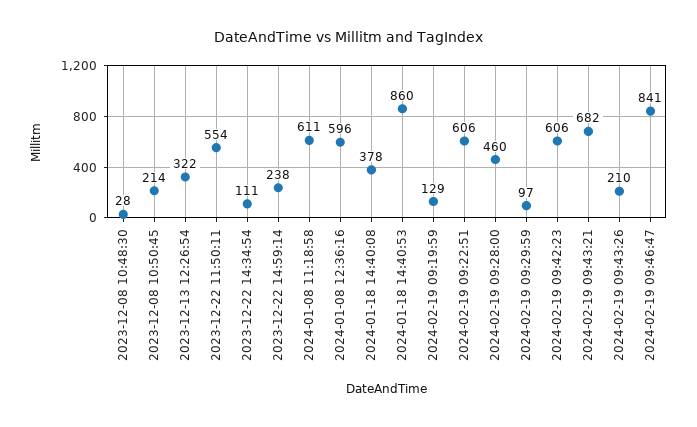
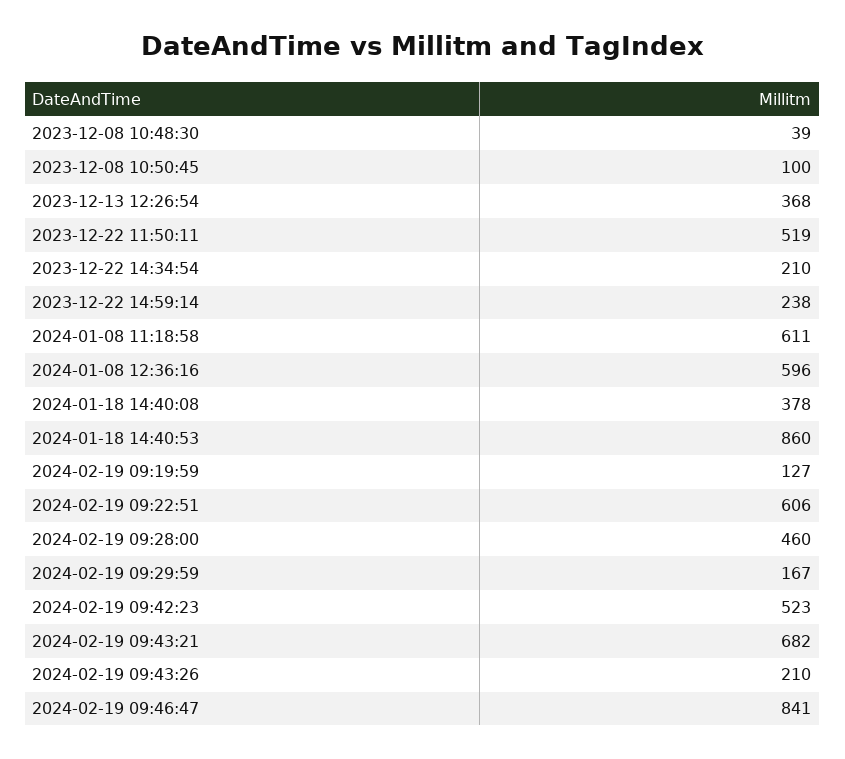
  {
-   "2023-12-08 10:48:30": 28,
+   "2023-12-08 10:48:30": 39,
-   "2023-12-08 10:50:45": 214,
+   "2023-12-08 10:50:45": 100,
-   "2023-12-13 12:26:54": 322,
+   "2023-12-13 12:26:54": 368,
-   "2023-12-22 11:50:11": 554,
+   "2023-12-22 11:50:11": 519,
-   "2023-12-22 14:34:54": 111,
+   "2023-12-22 14:34:54": 210,
    "2023-12-22 14:59:14": 238,
    "2024-01-08 11:18:58": 611,
    "2024-01-08 12:36:16": 596,
    "2024-01-18 14:40:08": 378,
    "2024-01-18 14:40:53": 860,
-   "2024-02-19 09:19:59": 129,
+   "2024-02-19 09:19:59": 127,
    "2024-02-19 09:22:51": 606,
    "2024-02-19 09:28:00": 460,
-   "2024-02-19 09:29:59": 97,
+   "2024-02-19 09:29:59": 167,
-   "2024-02-19 09:42:23": 606,
+   "2024-02-19 09:42:23": 523,
    "2024-02-19 09:43:21": 682,
    "2024-02-19 09:43:26": 210,
    "2024-02-19 09:46:47": 841
  }

